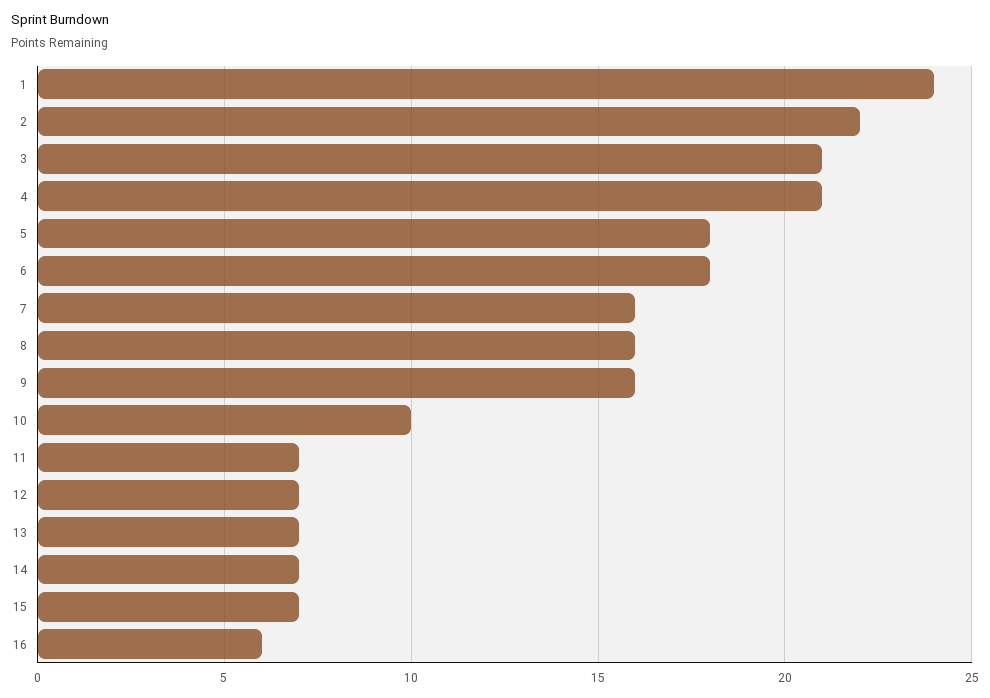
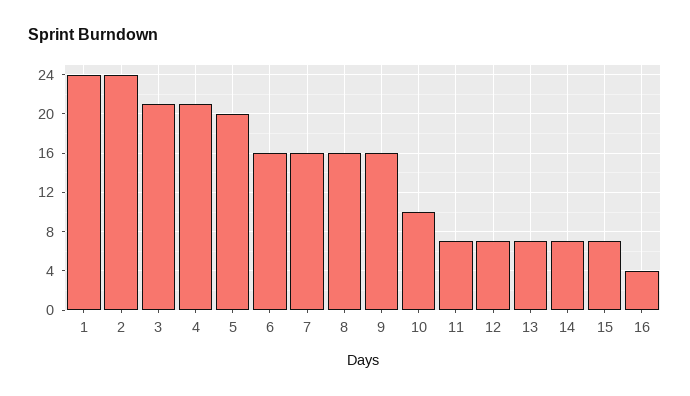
  {
    "1": 24,
-   "2": 22,
+   "2": 24,
    "3": 21,
    "4": 21,
-   "5": 18,
+   "5": 20,
-   "6": 18,
+   "6": 16,
    "7": 16,
    "8": 16,
    "9": 16,
    "10": 10,
    "11": 7,
    "12": 7,
    "13": 7,
    "14": 7,
    "15": 7,
-   "16": 6
+   "16": 4
  }

